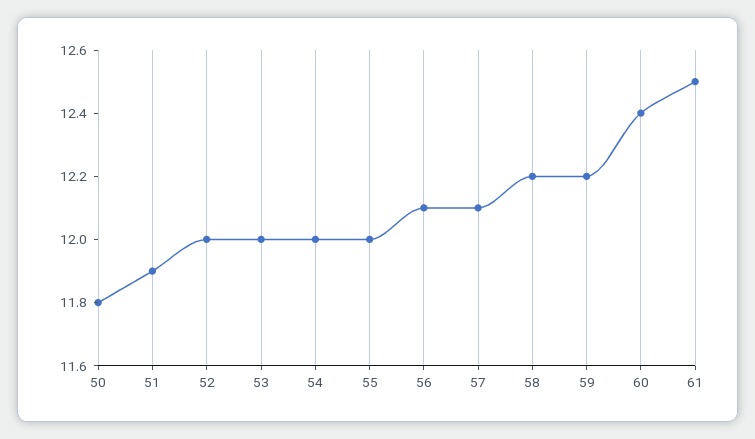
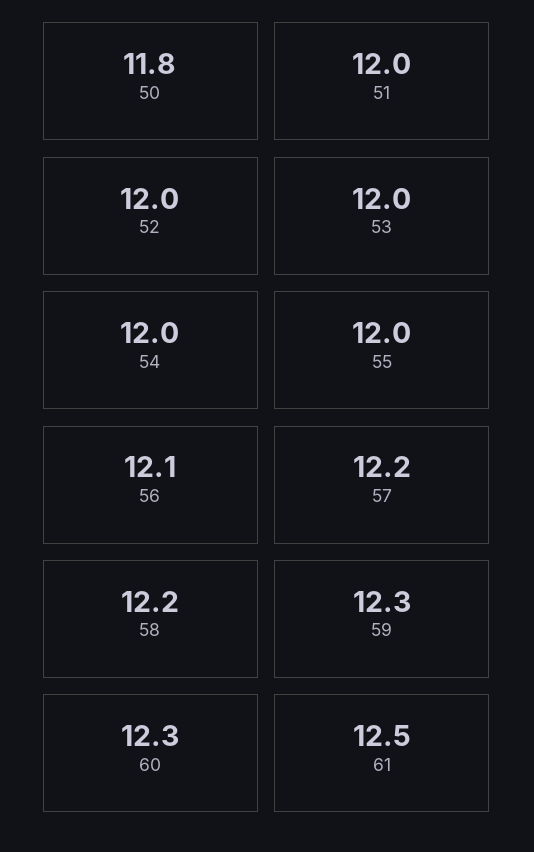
  {
    "50": 11.8,
-   "51": 11.9,
+   "51": 12,
    "52": 12,
    "53": 12,
    "54": 12,
    "55": 12,
    "56": 12.1,
-   "57": 12.1,
+   "57": 12.2,
    "58": 12.2,
-   "59": 12.2,
+   "59": 12.3,
-   "60": 12.4,
+   "60": 12.3,
    "61": 12.5
  }

